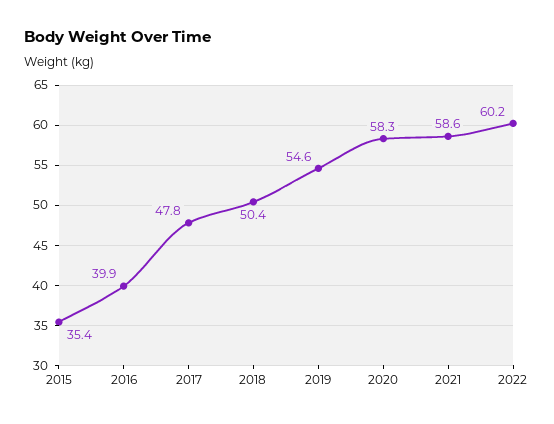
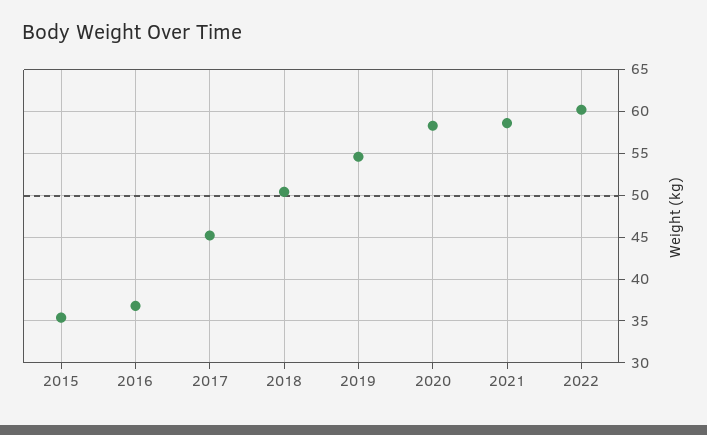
  {
    "2015": 35.4,
-   "2016": 39.9,
+   "2016": 37,
-   "2017": 47.8,
+   "2017": 45,
    "2018": 50.4,
    "2019": 54.6,
    "2020": 58.3,
    "2021": 58.6,
    "2022": 60.2
  }

